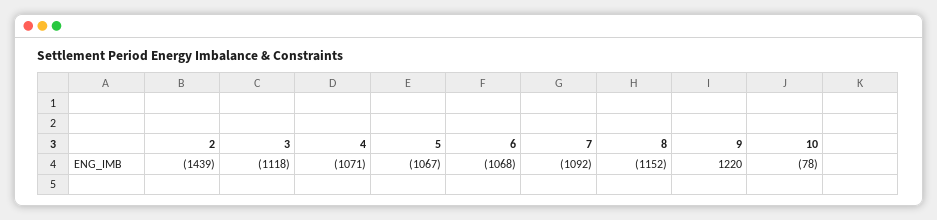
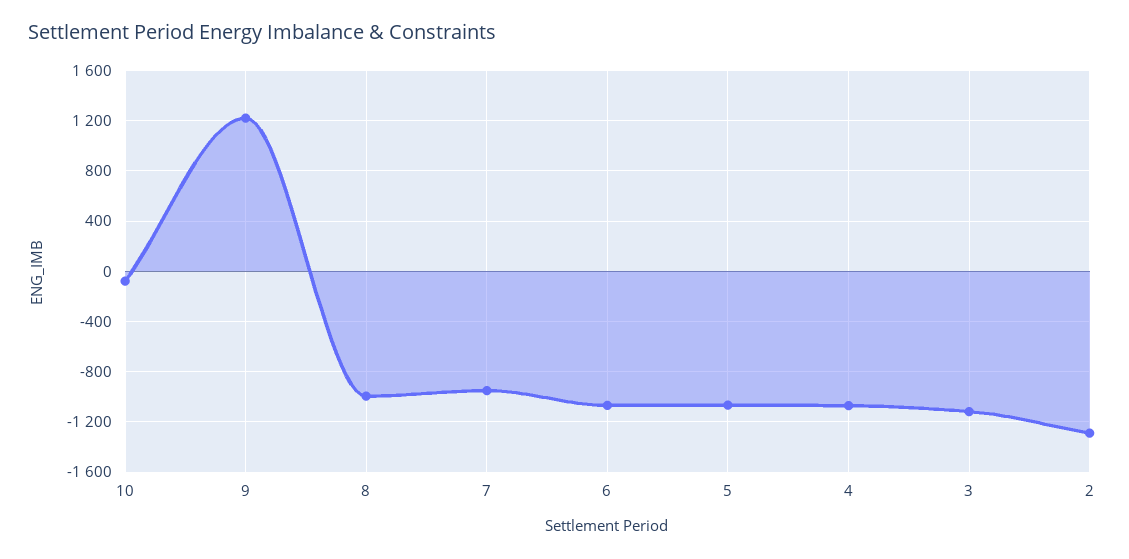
  {
-   "2": -1439,
+   "2": -1300,
    "3": -1118,
    "4": -1071,
    "5": -1067,
    "6": -1068,
-   "7": -1092,
+   "7": -950,
-   "8": -1152,
+   "8": -1000,
    "9": 1220,
    "10": -78
  }

